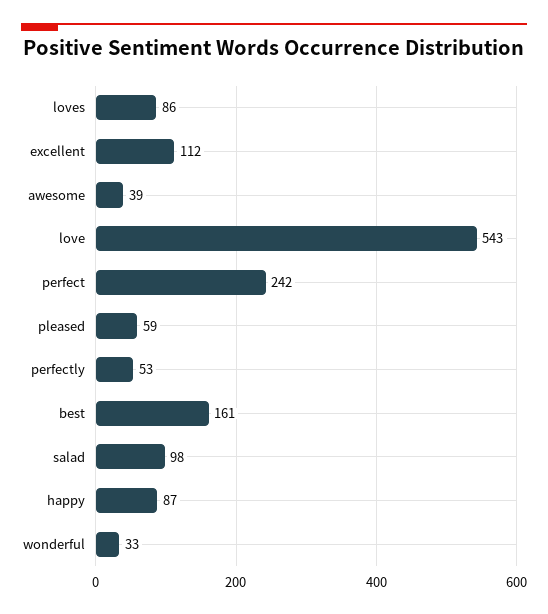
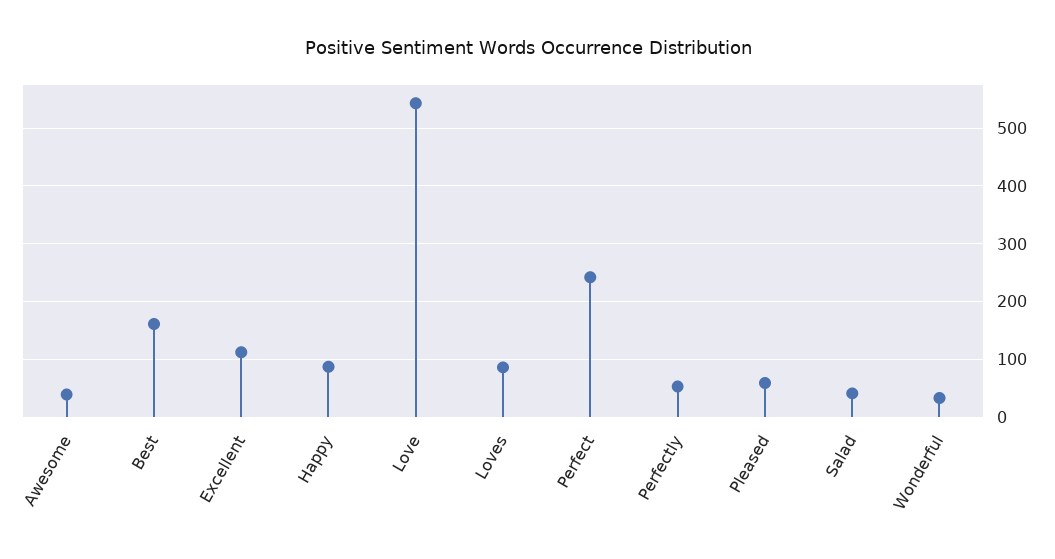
  {
    "loves": 86,
    "excellent": 112,
    "awesome": 39,
    "love": 543,
    "perfect": 242,
    "pleased": 59,
    "perfectly": 53,
    "best": 161,
-   "salad": 98,
+   "salad": 40,
    "happy": 87,
    "wonderful": 33
  }

